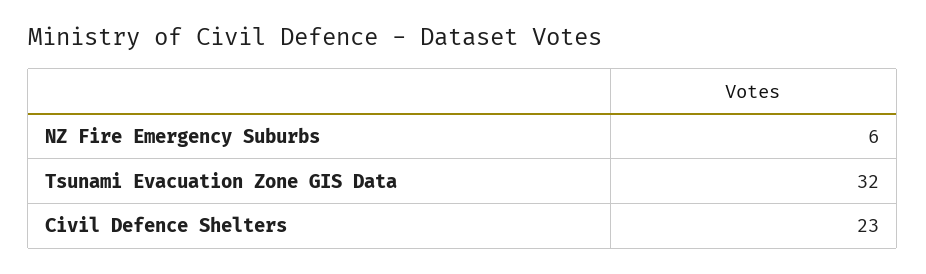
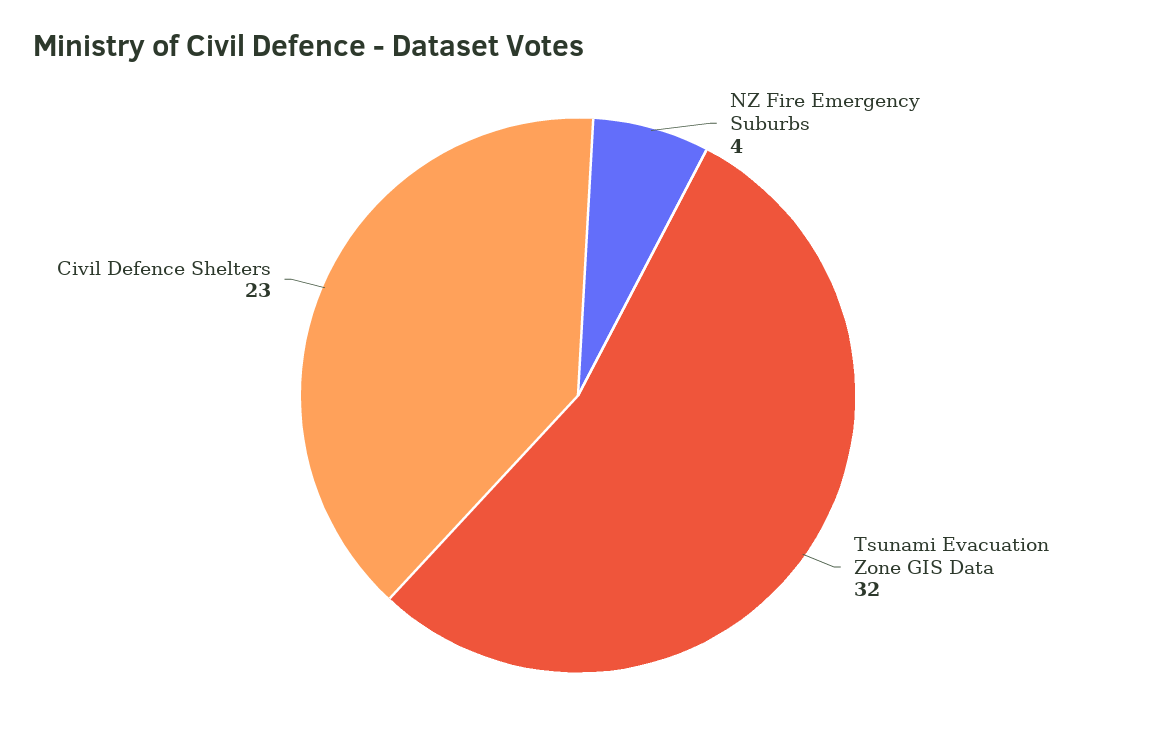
  {
-   "NZ Fire Emergency Suburbs": 6,
+   "NZ Fire Emergency Suburbs": 4,
    "Tsunami Evacuation Zone GIS Data": 32,
    "Civil Defence Shelters": 23
  }

